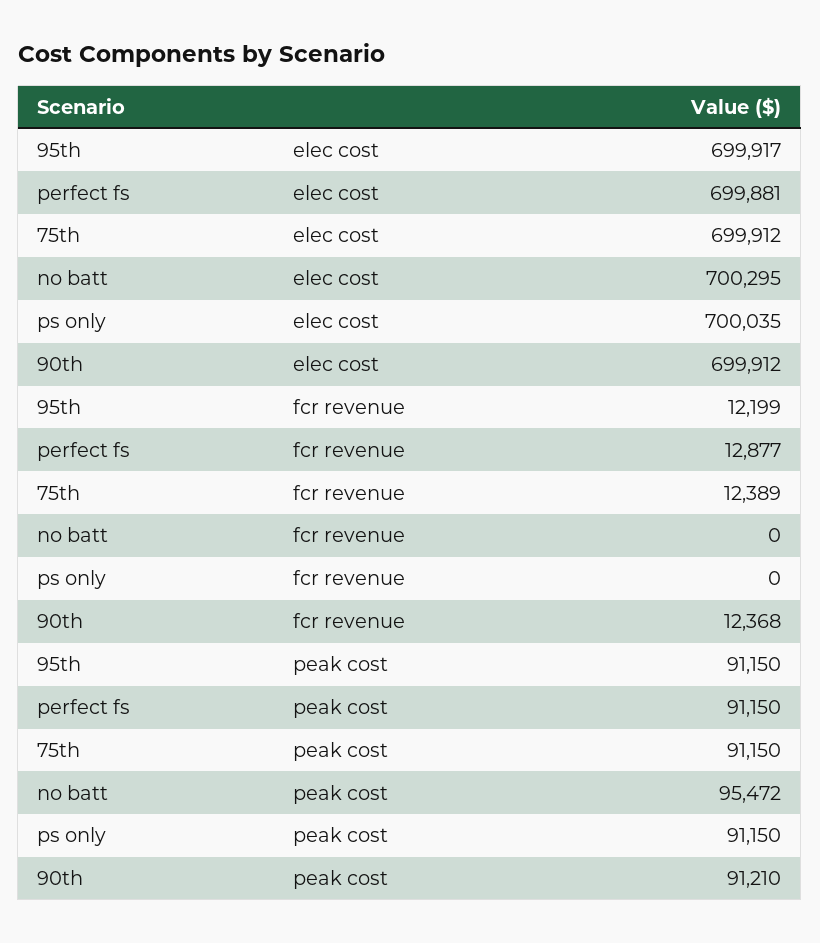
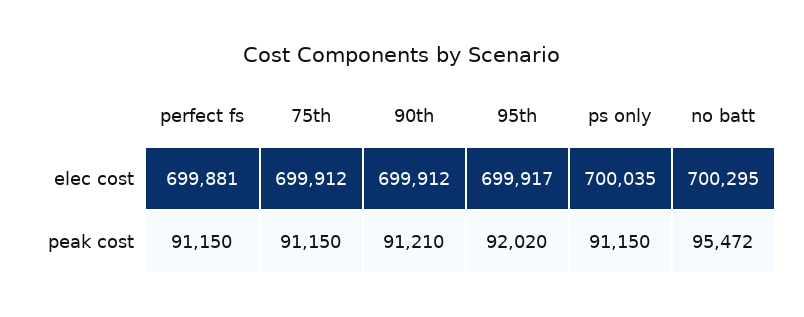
  {
    "95th": {
      "elec cost": 699917,
-     "fcr revenue": 12199,
-     "peak cost": 91150
+     "peak cost": 92020
    },
    "perfect fs": {
      "elec cost": 699881,
-     "fcr revenue": 12877,
      "peak cost": 91150
    },
    "75th": {
      "elec cost": 699912,
-     "fcr revenue": 12389,
      "peak cost": 91150
    },
    "no batt": {
      "elec cost": 700295,
-     "fcr revenue": 0,
      "peak cost": 95472
    },
    "ps only": {
      "elec cost": 700035,
-     "fcr revenue": 0,
      "peak cost": 91150
    },
    "90th": {
      "elec cost": 699912,
-     "fcr revenue": 12368,
      "peak cost": 91210
    }
  }

